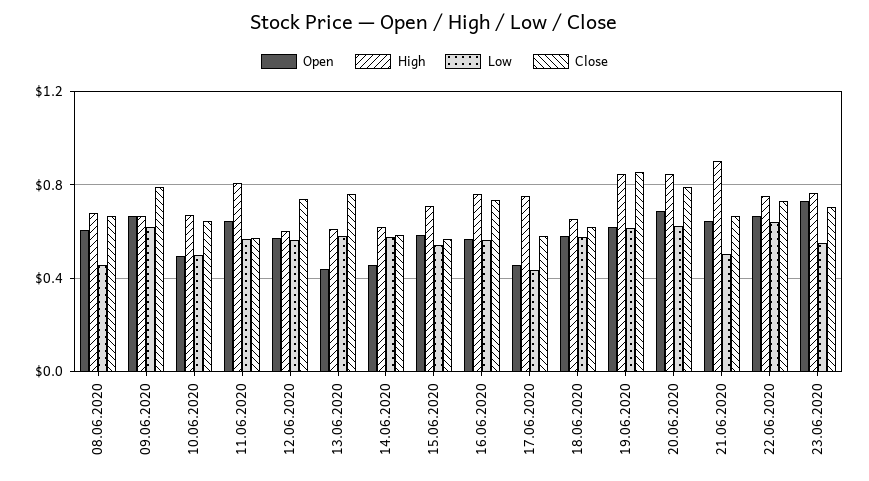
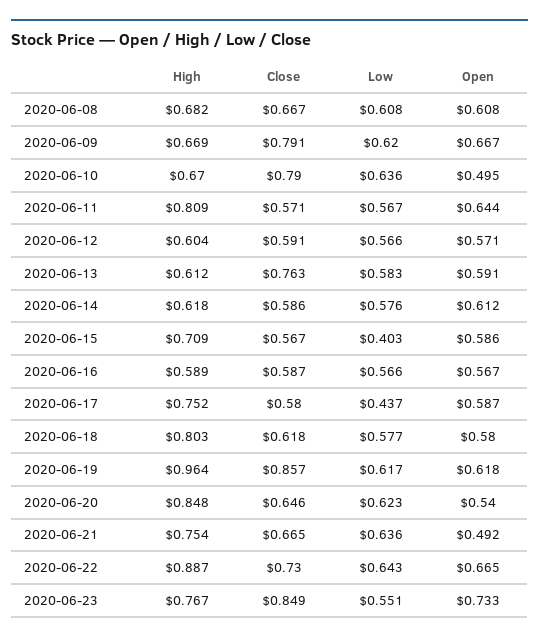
  {
    "Open": {
      "08.06.2020": 0.608,
      "09.06.2020": 0.667,
      "10.06.2020": 0.495,
      "11.06.2020": 0.644,
      "12.06.2020": 0.571,
-     "13.06.2020": 0.45,
+     "13.06.2020": 0.591,
-     "14.06.2020": 0.45,
+     "14.06.2020": 0.612,
      "15.06.2020": 0.586,
      "16.06.2020": 0.567,
-     "17.06.2020": 0.45,
+     "17.06.2020": 0.587,
      "18.06.2020": 0.58,
      "19.06.2020": 0.618,
-     "20.06.2020": 0.7,
+     "20.06.2020": 0.54,
-     "21.06.2020": 0.65,
+     "21.06.2020": 0.492,
      "22.06.2020": 0.665,
      "23.06.2020": 0.733
    },
    "High": {
      "08.06.2020": 0.682,
      "09.06.2020": 0.669,
      "10.06.2020": 0.67,
      "11.06.2020": 0.809,
      "12.06.2020": 0.604,
      "13.06.2020": 0.612,
      "14.06.2020": 0.618,
      "15.06.2020": 0.709,
-     "16.06.2020": 0.75,
+     "16.06.2020": 0.589,
      "17.06.2020": 0.752,
-     "18.06.2020": 0.65,
+     "18.06.2020": 0.803,
-     "19.06.2020": 0.85,
+     "19.06.2020": 0.964,
      "20.06.2020": 0.848,
-     "21.06.2020": 0.9,
+     "21.06.2020": 0.754,
-     "22.06.2020": 0.75,
+     "22.06.2020": 0.887,
      "23.06.2020": 0.767
    },
    "Low": {
-     "08.06.2020": 0.45,
+     "08.06.2020": 0.608,
      "09.06.2020": 0.62,
-     "10.06.2020": 0.5,
+     "10.06.2020": 0.636,
      "11.06.2020": 0.567,
      "12.06.2020": 0.566,
      "13.06.2020": 0.583,
      "14.06.2020": 0.576,
-     "15.06.2020": 0.55,
+     "15.06.2020": 0.403,
      "16.06.2020": 0.566,
      "17.06.2020": 0.437,
      "18.06.2020": 0.577,
      "19.06.2020": 0.617,
      "20.06.2020": 0.623,
-     "21.06.2020": 0.5,
+     "21.06.2020": 0.636,
      "22.06.2020": 0.643,
      "23.06.2020": 0.551
    },
    "Close": {
      "08.06.2020": 0.667,
      "09.06.2020": 0.791,
-     "10.06.2020": 0.65,
+     "10.06.2020": 0.79,
      "11.06.2020": 0.571,
-     "12.06.2020": 0.75,
+     "12.06.2020": 0.591,
      "13.06.2020": 0.763,
      "14.06.2020": 0.586,
      "15.06.2020": 0.567,
-     "16.06.2020": 0.75,
+     "16.06.2020": 0.587,
      "17.06.2020": 0.58,
      "18.06.2020": 0.618,
      "19.06.2020": 0.857,
-     "20.06.2020": 0.8,
+     "20.06.2020": 0.646,
      "21.06.2020": 0.665,
      "22.06.2020": 0.73,
-     "23.06.2020": 0.7
+     "23.06.2020": 0.849
    }
  }

